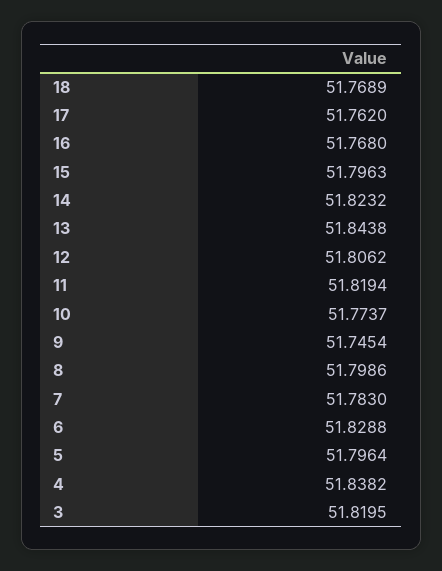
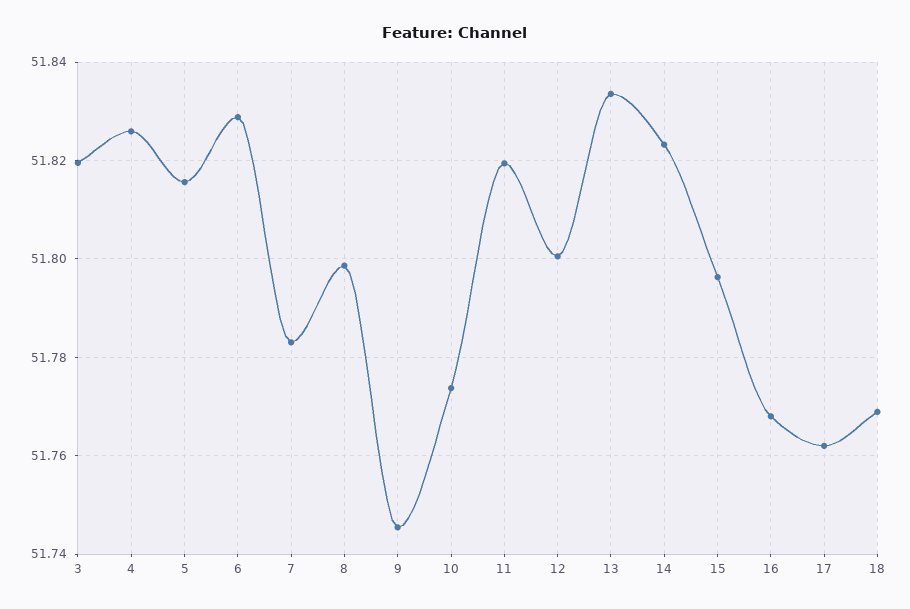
  {
    "18": 51.7689,
    "17": 51.762,
    "16": 51.768,
    "15": 51.7963,
    "14": 51.8232,
-   "13": 51.8438,
+   "13": 51.834,
-   "12": 51.8062,
+   "12": 51.8,
    "11": 51.8194,
    "10": 51.7737,
    "9": 51.7454,
    "8": 51.7986,
    "7": 51.783,
    "6": 51.8288,
-   "5": 51.7964,
+   "5": 51.816,
-   "4": 51.8382,
+   "4": 51.826,
    "3": 51.8195
  }

